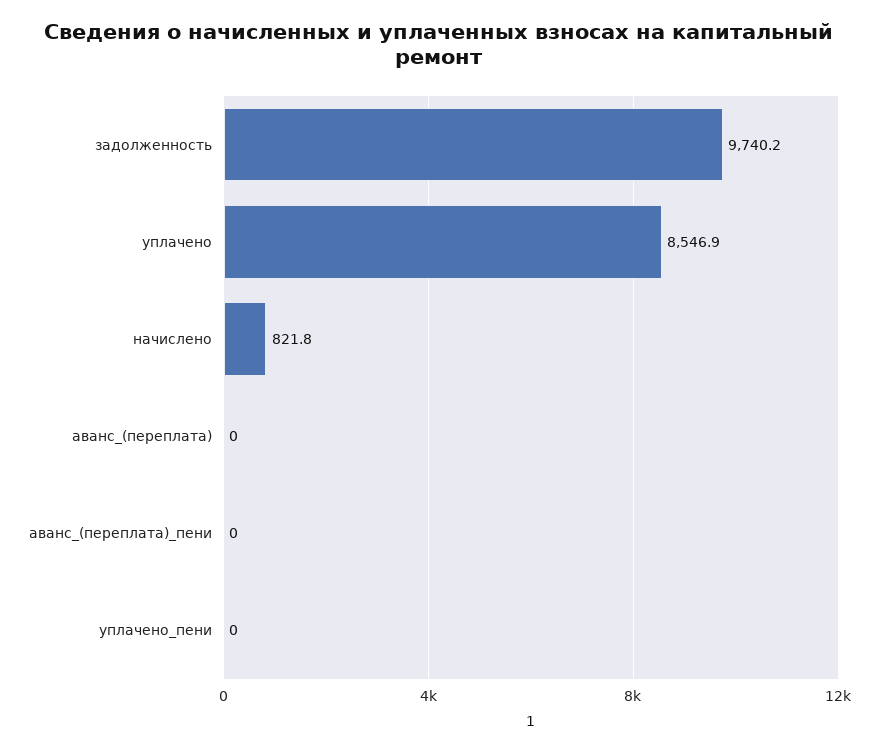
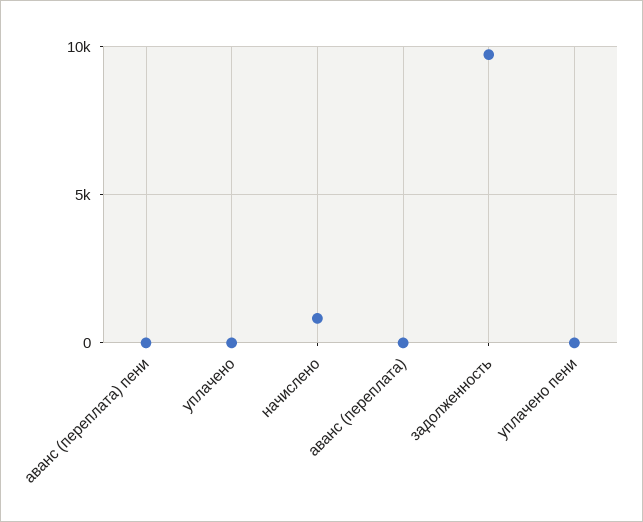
  {
    "задолженность": 9740.2,
-   "уплачено": 8546.9,
+   "уплачено": 0,
    "начислено": 821.8,
    "аванс_(переплата)": 0,
    "аванс_(переплата)_пени": 0,
    "уплачено_пени": 0
  }

